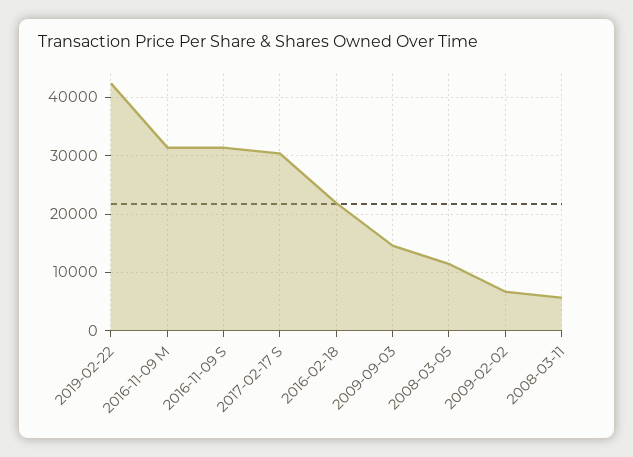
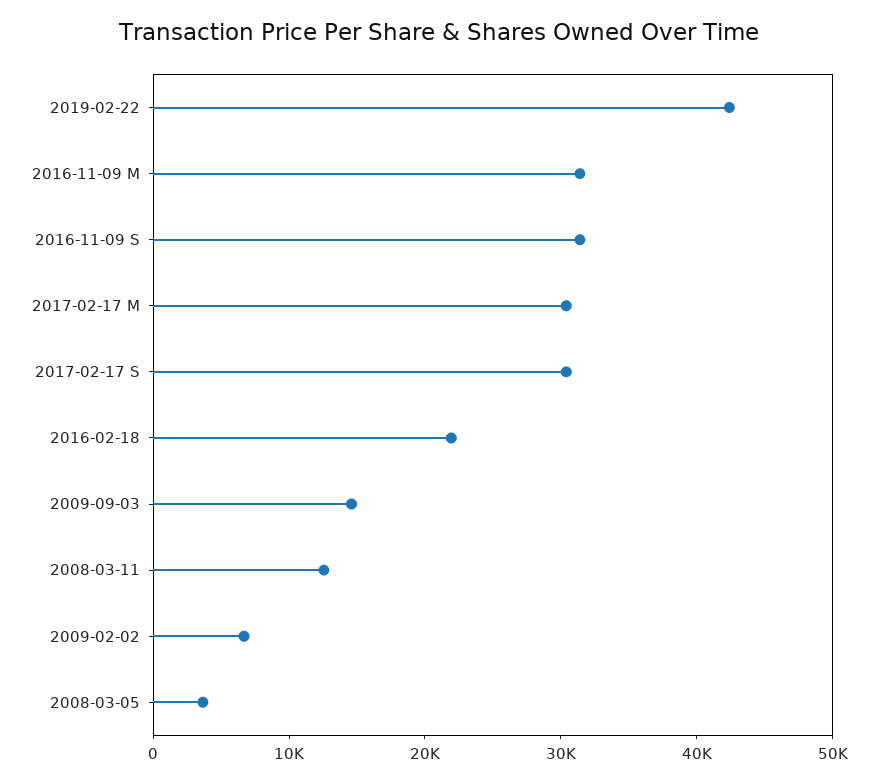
  {
    "2019-02-22": 42000,
    "2016-11-09 M": 32000,
    "2016-11-09 S": 32000,
    "2017-02-17 S": 30000,
    "2016-02-18": 22000,
    "2009-09-03": 14000,
-   "2008-03-05": 12000,
+   "2008-03-05": 4000,
    "2009-02-02": 6000,
-   "2008-03-11": 6000
+   "2008-03-11": 12000,
+   "2017-02-17 M": 30000
  }

